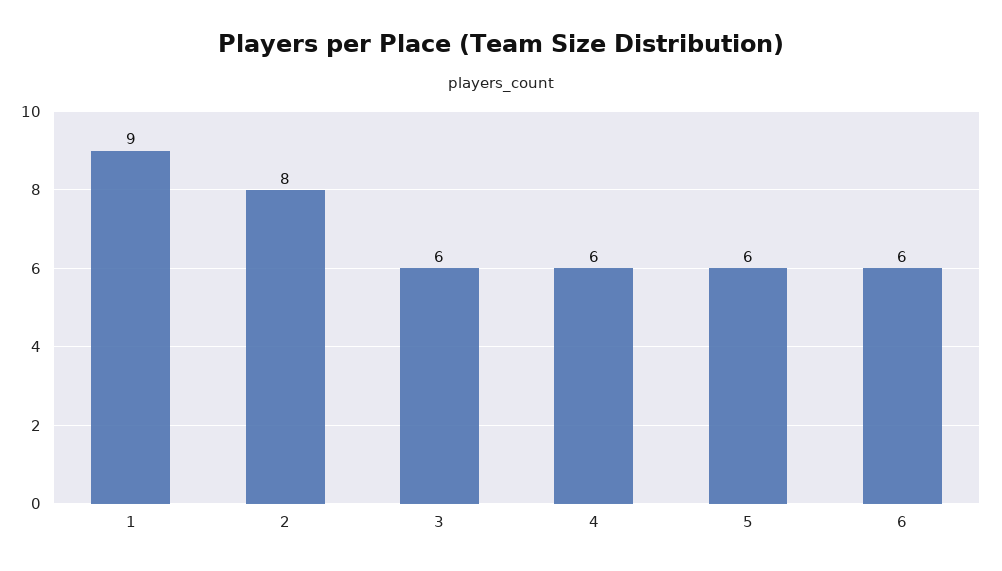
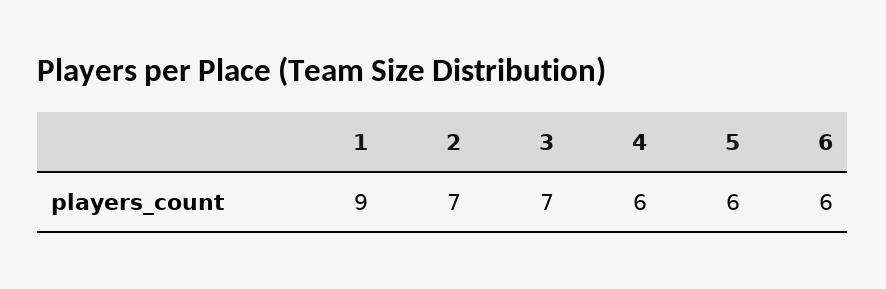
  {
    "1": 9,
-   "2": 8,
+   "2": 7,
-   "3": 6,
+   "3": 7,
    "4": 6,
    "5": 6,
    "6": 6
  }

